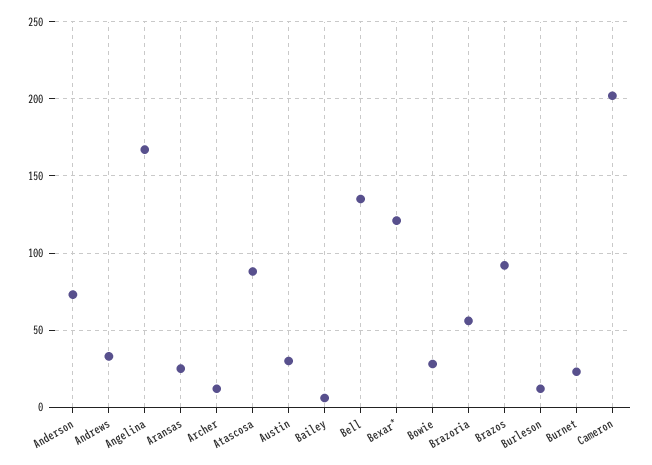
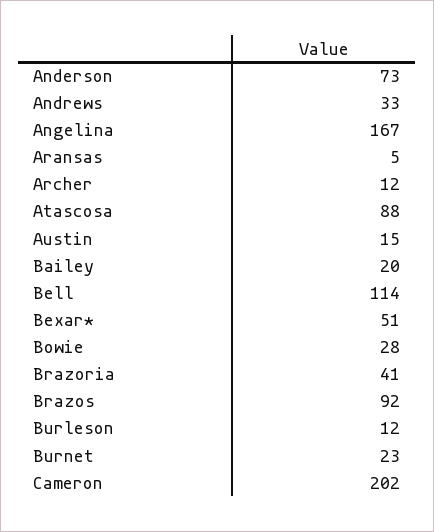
  {
    "Anderson": 73,
    "Andrews": 33,
    "Angelina": 167,
-   "Aransas": 25,
+   "Aransas": 5,
    "Archer": 12,
    "Atascosa": 88,
-   "Austin": 30,
+   "Austin": 15,
-   "Bailey": 5,
+   "Bailey": 20,
-   "Bell": 135,
+   "Bell": 114,
-   "Bexar*": 120,
+   "Bexar*": 51,
    "Bowie": 28,
-   "Brazoria": 55,
+   "Brazoria": 41,
    "Brazos": 92,
    "Burleson": 12,
    "Burnet": 23,
    "Cameron": 202
  }

